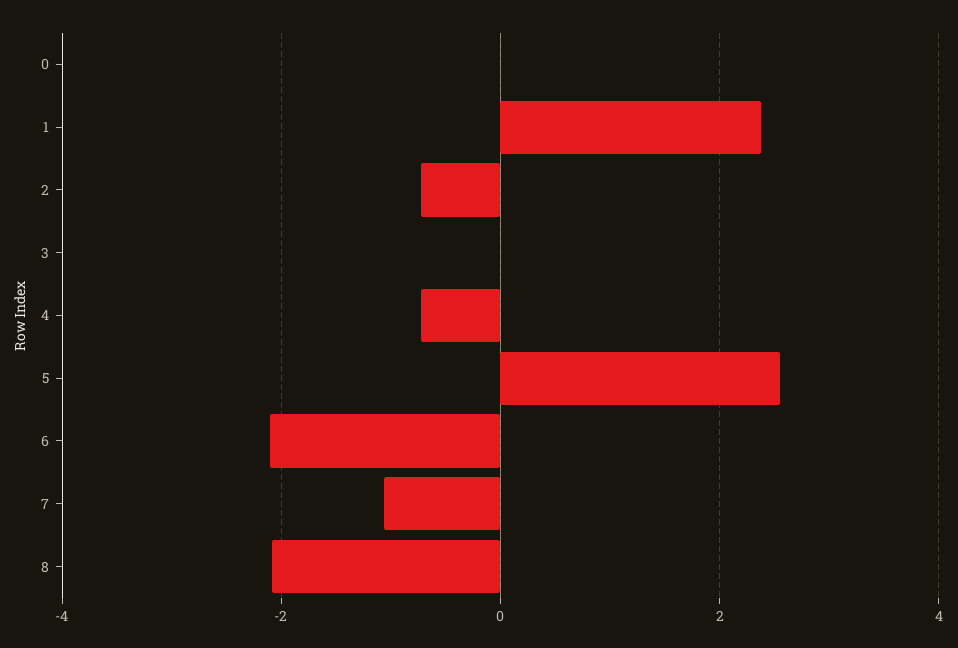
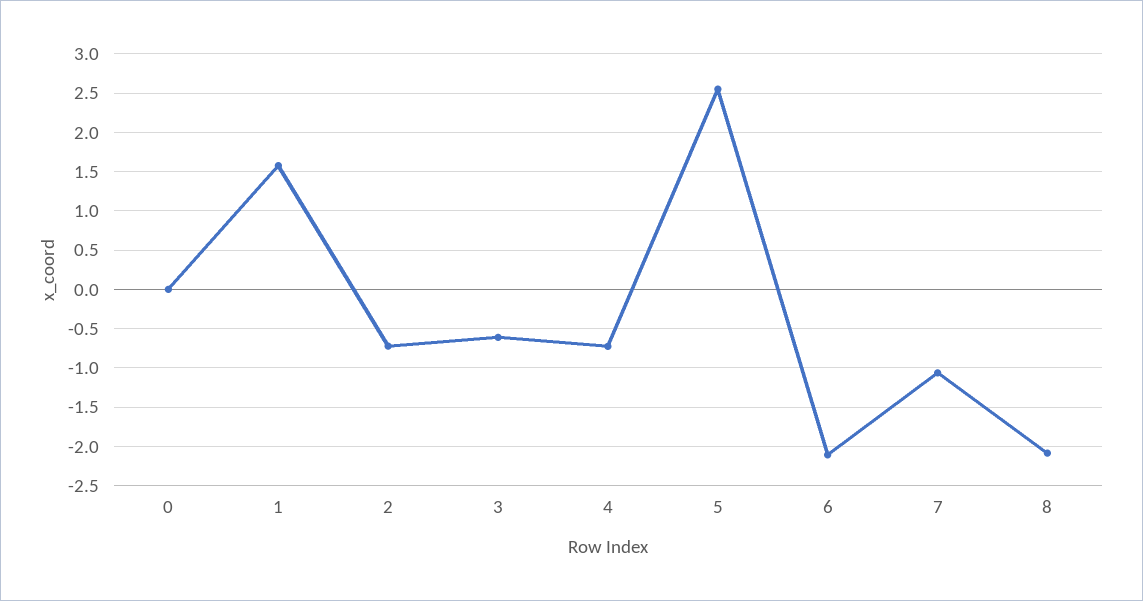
  {
    "0": 0,
-   "1": 2.4,
+   "1": 1.6,
    "2": -0.7,
-   "3": 0,
+   "3": -0.6,
    "4": -0.7,
    "5": 2.6,
    "6": -2.1,
    "7": -1.1,
    "8": -2.1
  }

